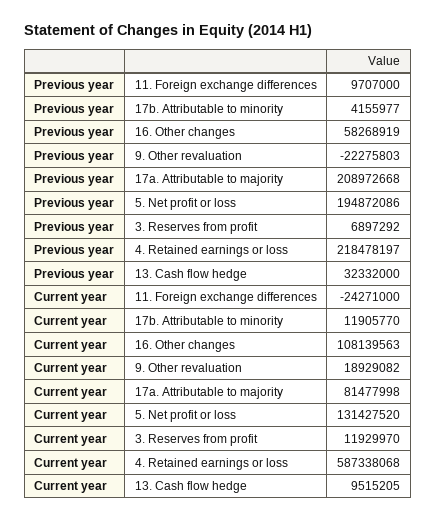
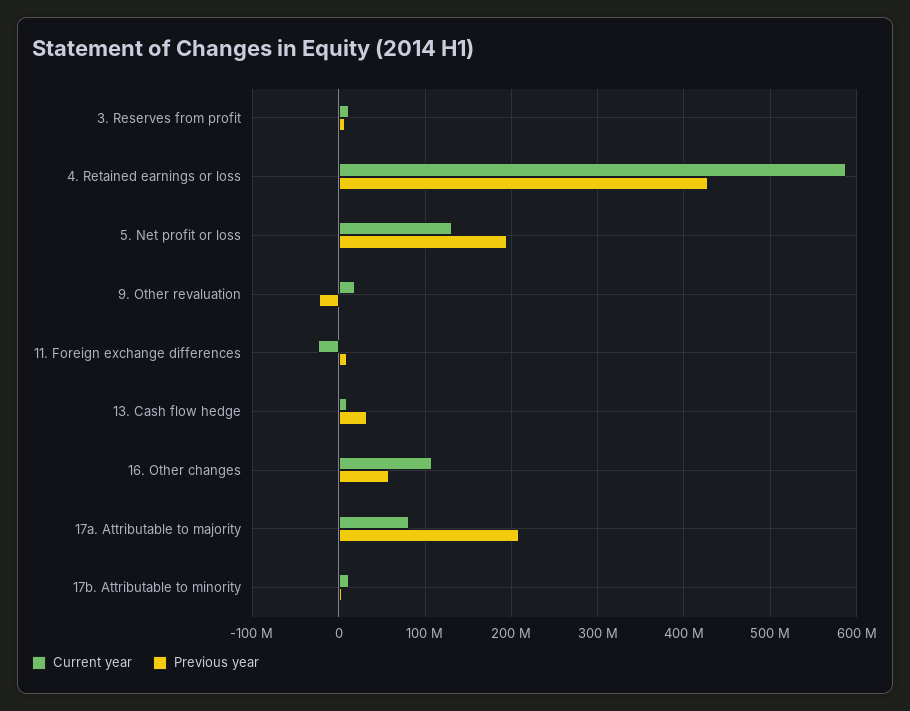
  {
    "Previous year": {
      "11. Foreign exchange differences": 9707000,
      "17b. Attributable to minority": 4155977,
      "16. Other changes": 58268919,
      "9. Other revaluation": -22275803,
      "17a. Attributable to majority": 208972668,
      "5. Net profit or loss": 194872086,
      "3. Reserves from profit": 6897292,
-     "4. Retained earnings or loss": 218478197,
+     "4. Retained earnings or loss": 430000000,
      "13. Cash flow hedge": 32332000
    },
    "Current year": {
      "11. Foreign exchange differences": -24271000,
      "17b. Attributable to minority": 11905770,
      "16. Other changes": 108139563,
      "9. Other revaluation": 18929082,
      "17a. Attributable to majority": 81477998,
      "5. Net profit or loss": 131427520,
      "3. Reserves from profit": 11929970,
      "4. Retained earnings or loss": 587338068,
      "13. Cash flow hedge": 9515205
    }
  }

